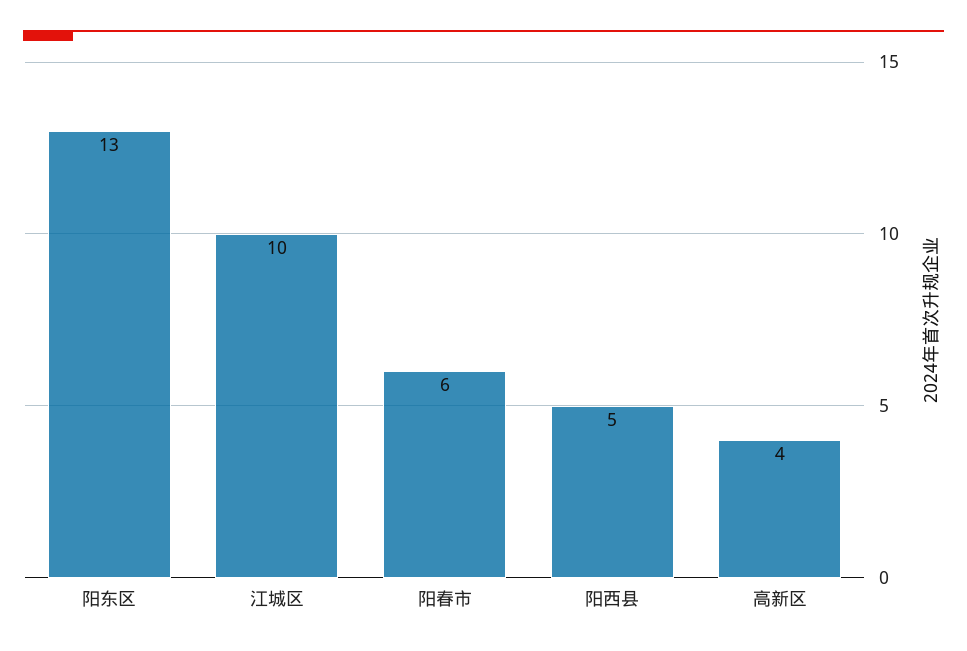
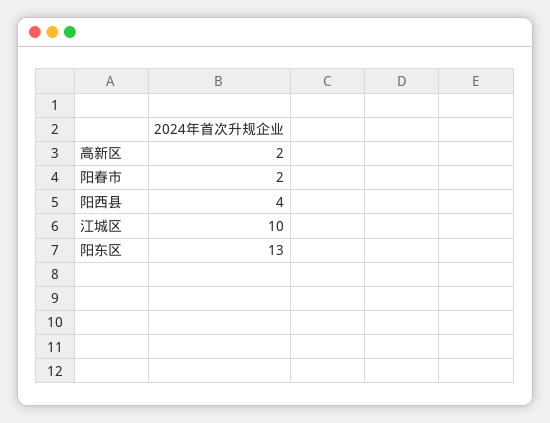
  {
    "阳东区": 13,
    "江城区": 10,
-   "阳春市": 6,
+   "阳春市": 2,
-   "阳西县": 5,
+   "阳西县": 4,
-   "高新区": 4
+   "高新区": 2
  }

